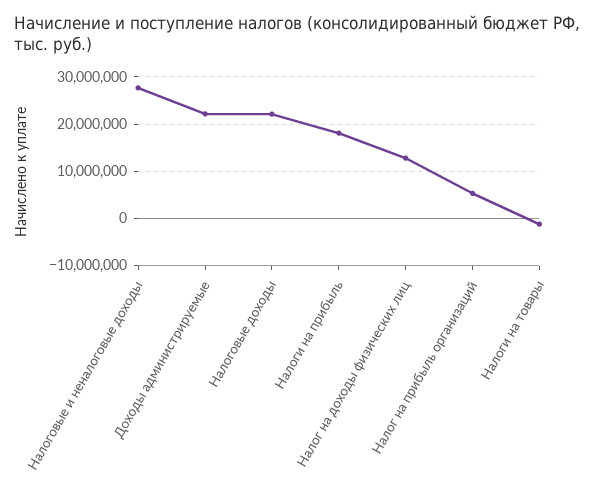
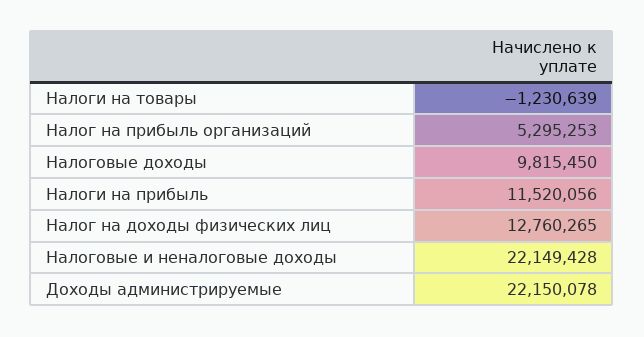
  {
-   "Налоговые и неналоговые доходы": 28000000,
+   "Налоговые и неналоговые доходы": 22149428,
    "Доходы администрируемые": 22150078,
-   "Налоговые доходы": 22000000,
+   "Налоговые доходы": 9815450,
-   "Налоги на прибыль": 18000000,
+   "Налоги на прибыль": 11520056,
    "Налог на доходы физических лиц": 12760265,
    "Налог на прибыль организаций": 5295253,
    "Налоги на товары": -1230639
  }

